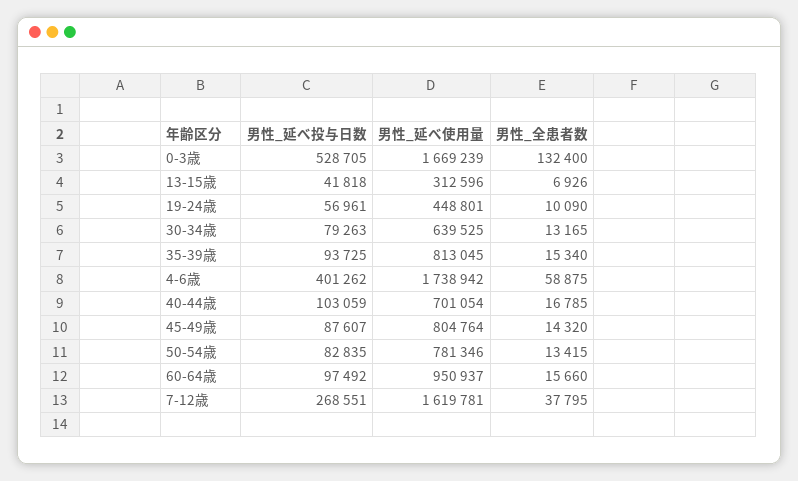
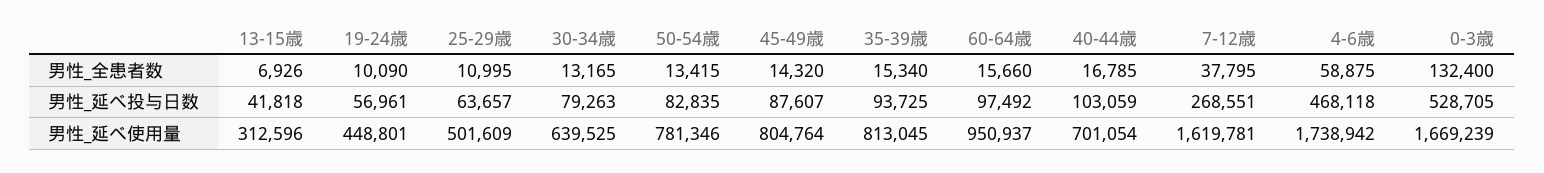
  {
    "男性_延べ投与日数": {
      "0-3歳": 528705,
      "13-15歳": 41818,
      "19-24歳": 56961,
      "30-34歳": 79263,
      "35-39歳": 93725,
-     "4-6歳": 401262,
+     "4-6歳": 468118,
      "40-44歳": 103059,
      "45-49歳": 87607,
      "50-54歳": 82835,
      "60-64歳": 97492,
-     "7-12歳": 268551
+     "7-12歳": 268551,
+     "25-29歳": 63657
    },
    "男性_延べ使用量": {
      "0-3歳": 1669239,
      "13-15歳": 312596,
      "19-24歳": 448801,
      "30-34歳": 639525,
      "35-39歳": 813045,
      "4-6歳": 1738942,
      "40-44歳": 701054,
      "45-49歳": 804764,
      "50-54歳": 781346,
      "60-64歳": 950937,
-     "7-12歳": 1619781
+     "7-12歳": 1619781,
+     "25-29歳": 501609
    },
    "男性_全患者数": {
      "0-3歳": 132400,
      "13-15歳": 6926,
      "19-24歳": 10090,
      "30-34歳": 13165,
      "35-39歳": 15340,
      "4-6歳": 58875,
      "40-44歳": 16785,
      "45-49歳": 14320,
      "50-54歳": 13415,
      "60-64歳": 15660,
-     "7-12歳": 37795
+     "7-12歳": 37795,
+     "25-29歳": 10995
    }
  }

